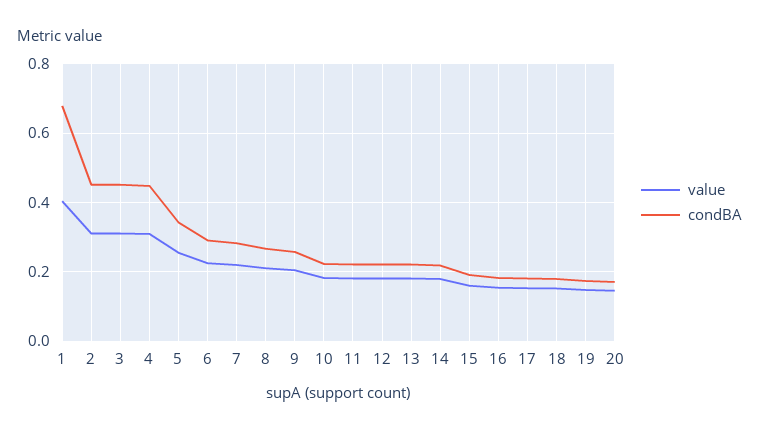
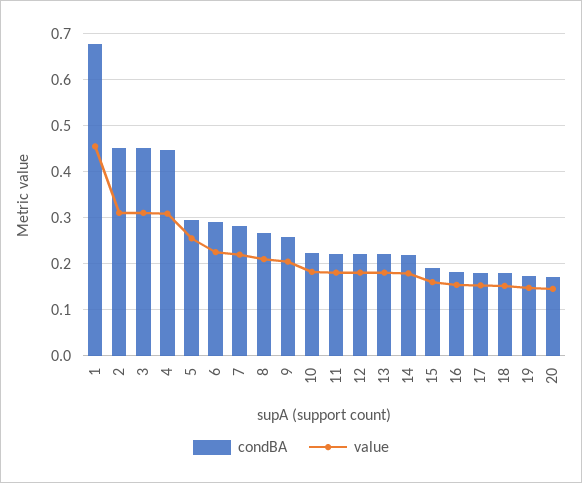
  {
    "value": {
-     "1": 0.4,
+     "1": 0.46,
      "2": 0.32,
      "3": 0.32,
      "4": 0.3,
      "5": 0.26,
      "6": 0.22,
      "7": 0.22,
      "8": 0.22,
      "9": 0.2,
      "10": 0.18,
      "11": 0.18,
      "12": 0.18,
      "13": 0.18,
      "14": 0.18,
      "15": 0.16,
      "16": 0.16,
      "17": 0.16,
      "18": 0.16,
      "19": 0.14,
      "20": 0.14
    },
    "condBA": {
      "1": 0.68,
      "2": 0.46,
      "3": 0.46,
      "4": 0.44,
-     "5": 0.34,
+     "5": 0.3,
      "6": 0.3,
      "7": 0.28,
      "8": 0.26,
      "9": 0.26,
      "10": 0.22,
      "11": 0.22,
      "12": 0.22,
      "13": 0.22,
      "14": 0.22,
      "15": 0.2,
      "16": 0.18,
      "17": 0.18,
      "18": 0.18,
      "19": 0.18,
      "20": 0.18
    }
  }

